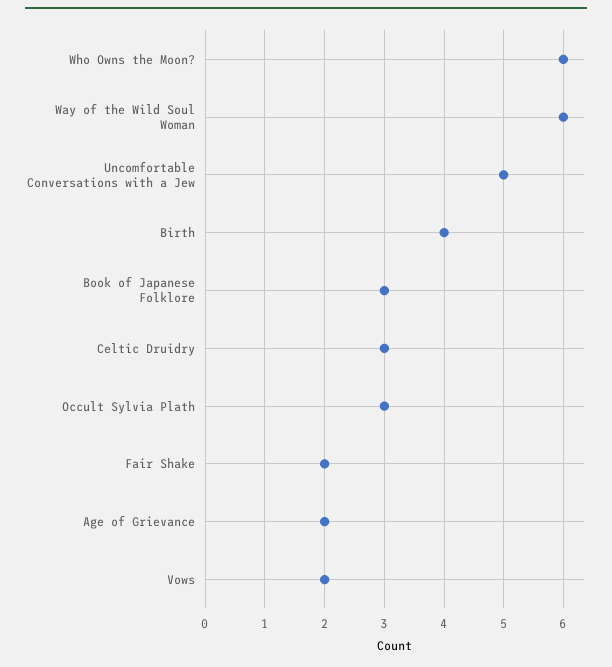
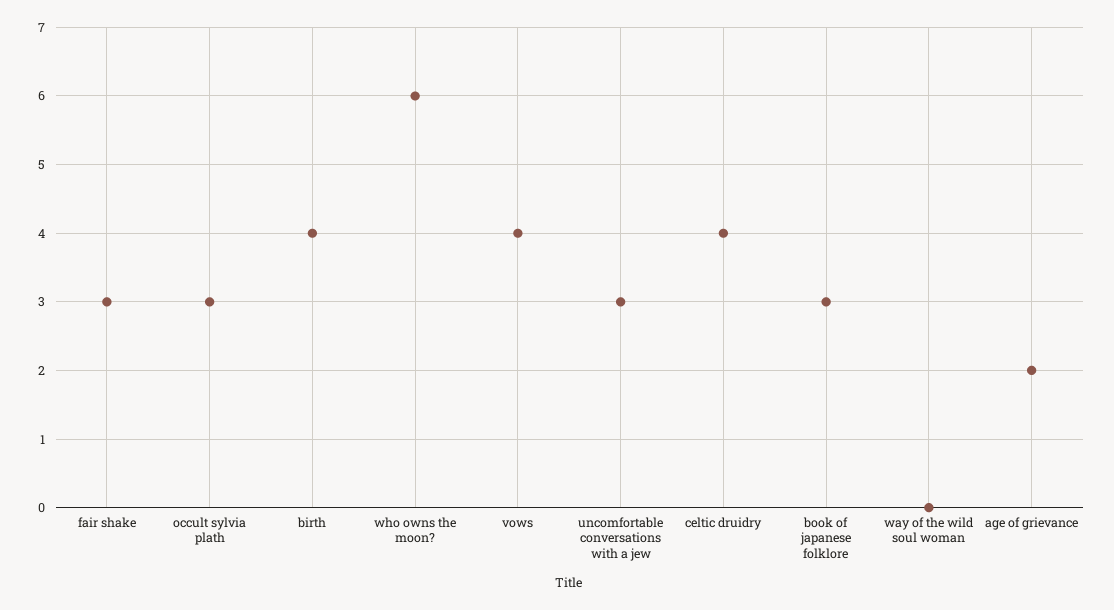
  {
    "Who Owns the Moon?": 6,
-   "Way of the Wild Soul Woman": 6,
+   "Way of the Wild Soul Woman": 0,
-   "Uncomfortable Conversations with a Jew": 5,
+   "Uncomfortable Conversations with a Jew": 3,
    "Birth": 4,
    "Book of Japanese Folklore": 3,
-   "Celtic Druidry": 3,
+   "Celtic Druidry": 4,
    "Occult Sylvia Plath": 3,
-   "Fair Shake": 2,
+   "Fair Shake": 3,
    "Age of Grievance": 2,
-   "Vows": 2
+   "Vows": 4
  }

